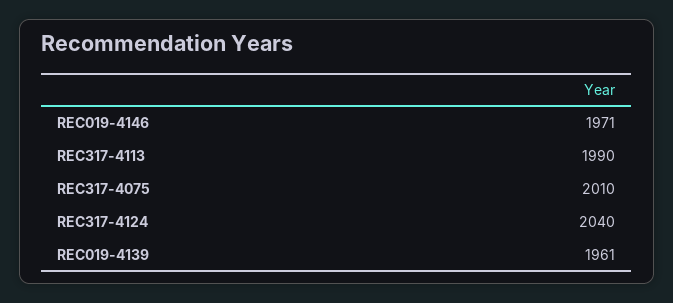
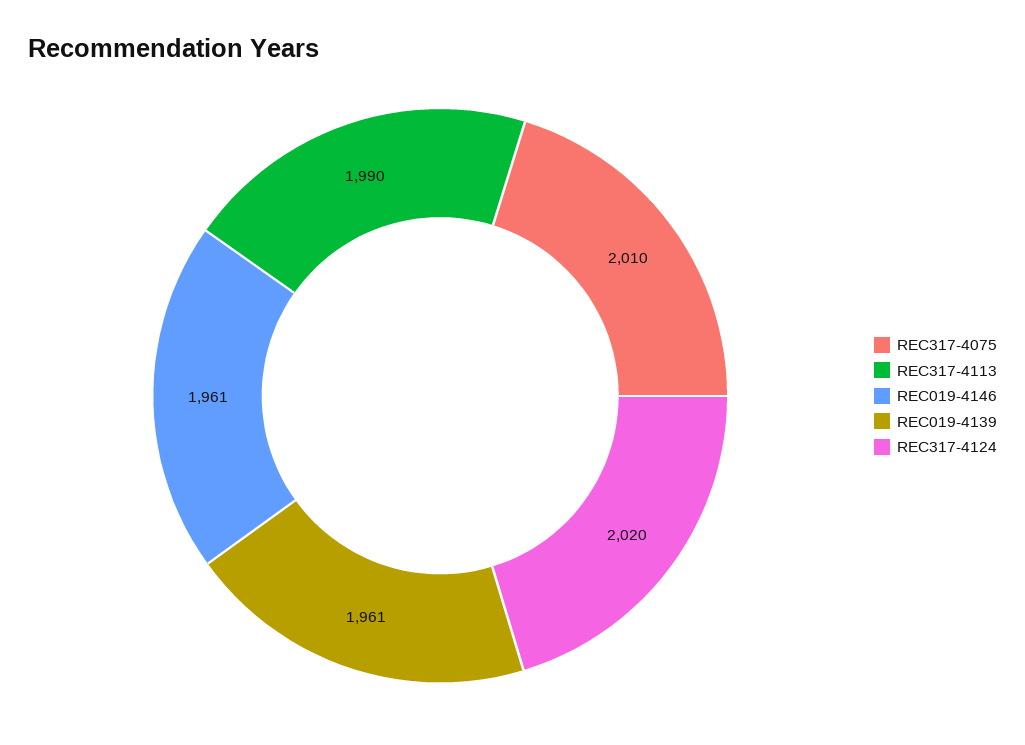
  {
-   "REC019-4146": 1971,
+   "REC019-4146": 1961,
    "REC317-4113": 1990,
    "REC317-4075": 2010,
-   "REC317-4124": 2040,
+   "REC317-4124": 2020,
    "REC019-4139": 1961
  }

